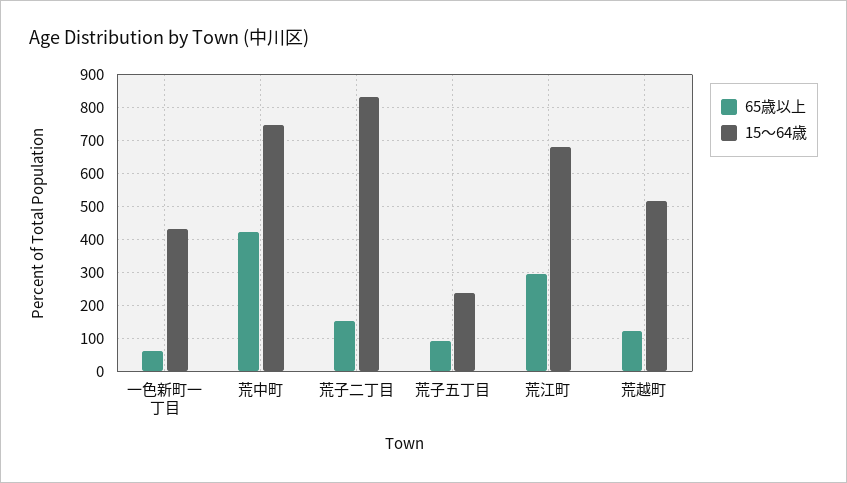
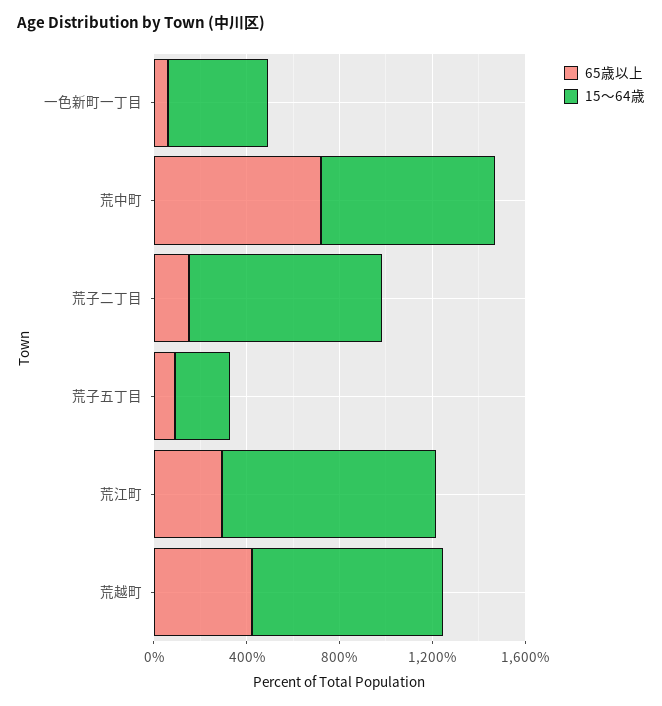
  {
    "65歳以上": {
      "一色新町一丁目": 60,
-     "荒中町": 420,
+     "荒中町": 700,
      "荒子二丁目": 160,
      "荒子五丁目": 100,
      "荒江町": 300,
-     "荒越町": 120
+     "荒越町": 400
    },
    "15～64歳": {
      "一色新町一丁目": 440,
      "荒中町": 740,
      "荒子二丁目": 840,
      "荒子五丁目": 240,
-     "荒江町": 680,
+     "荒江町": 900,
-     "荒越町": 520
+     "荒越町": 800
    }
  }

